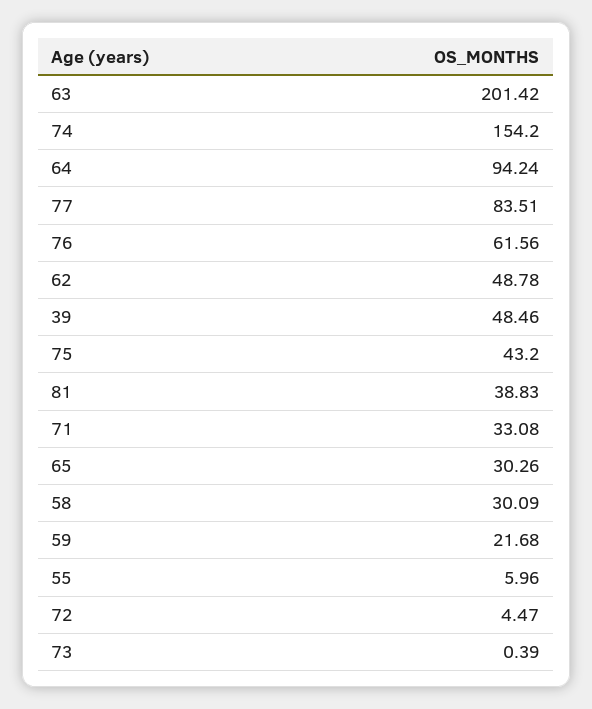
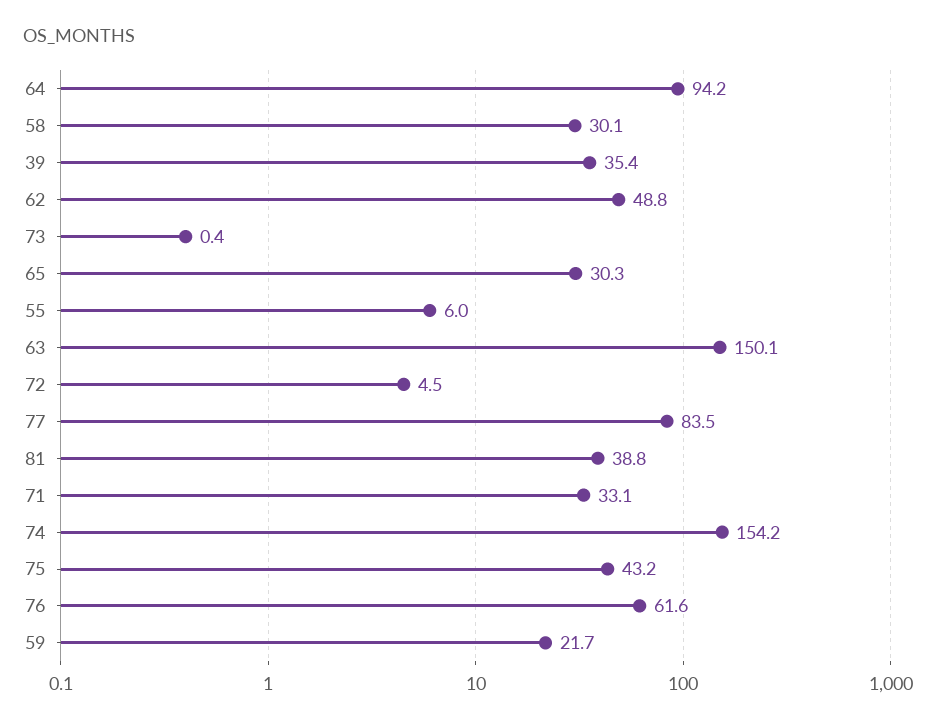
  {
-   "63": 201.42,
+   "63": 150.1,
    "74": 154.2,
    "64": 94.24,
    "77": 83.51,
    "76": 61.56,
    "62": 48.78,
-   "39": 48.46,
+   "39": 35.4,
    "75": 43.2,
    "81": 38.83,
    "71": 33.08,
    "65": 30.26,
    "58": 30.09,
    "59": 21.68,
    "55": 5.96,
    "72": 4.47,
    "73": 0.39
  }

